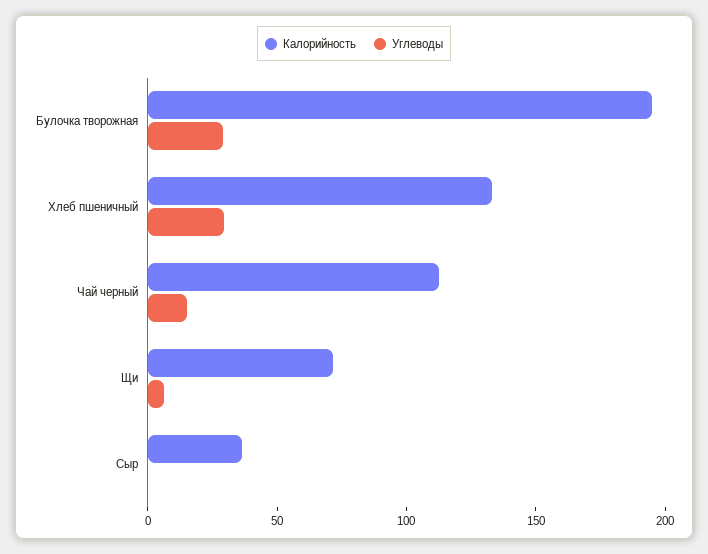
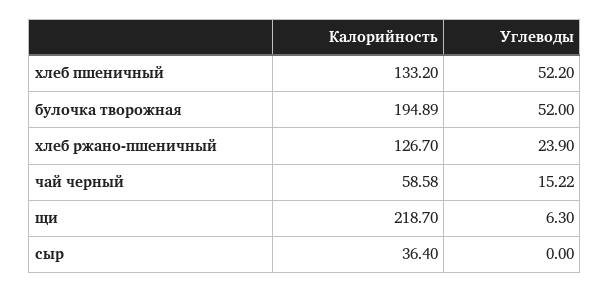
  {
    "Калорийность": {
      "Булочка творожная": 194.89,
      "Хлеб пшеничный": 133.2,
-     "Чай черный": 110,
+     "Чай черный": 58.58,
-     "Щи": 70,
+     "Щи": 218.7,
-     "Сыр": 36.4
+     "Сыр": 36.4,
+     "хлеб ржано-пшеничный": 126.7
    },
    "Углеводы": {
-     "Булочка творожная": 30,
+     "Булочка творожная": 52,
-     "Хлеб пшеничный": 30,
+     "Хлеб пшеничный": 52.2,
      "Чай черный": 15.22,
      "Щи": 6.3,
-     "Сыр": 0
+     "Сыр": 0,
+     "хлеб ржано-пшеничный": 23.9
    }
  }

